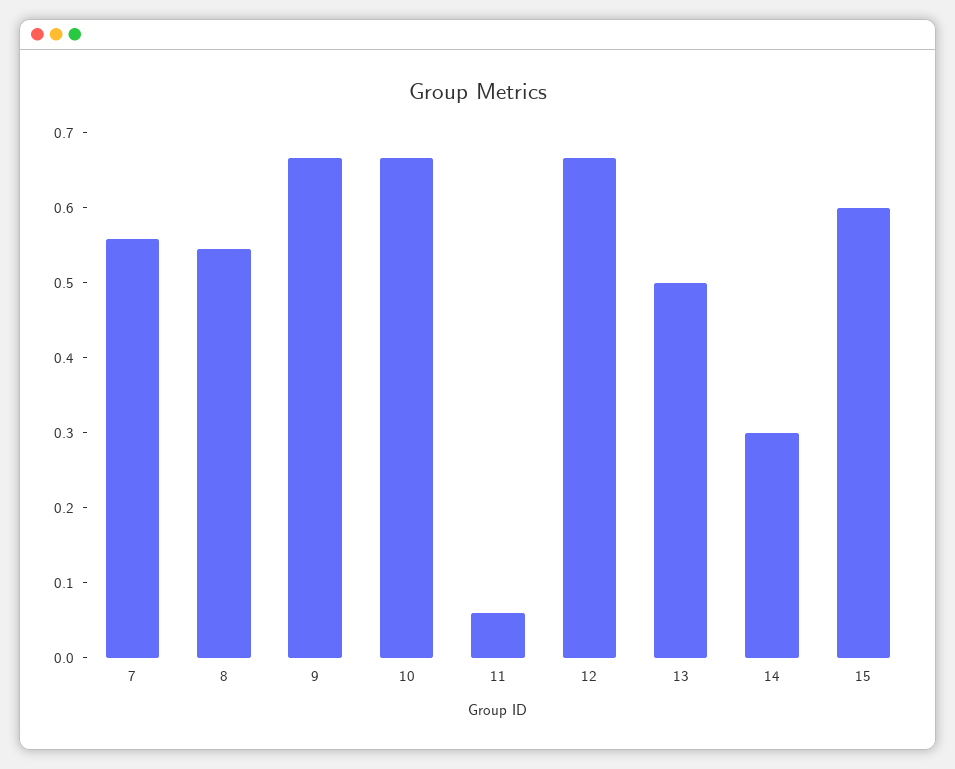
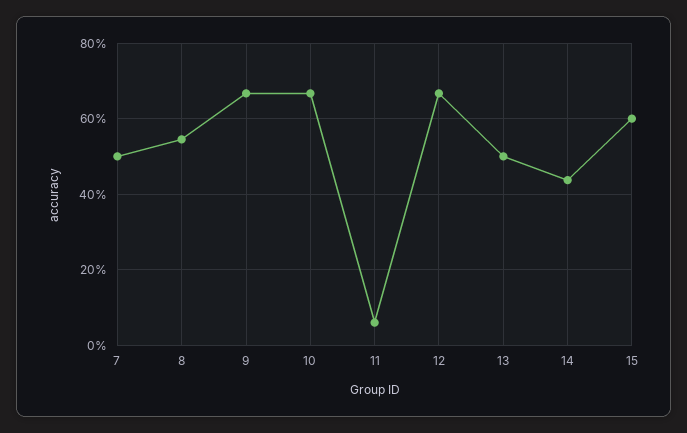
  {
-   "7": 0.56,
+   "7": 0.5,
    "8": 0.54,
    "9": 0.66,
    "10": 0.66,
    "11": 0.06,
    "12": 0.66,
    "13": 0.5,
-   "14": 0.3,
+   "14": 0.44,
    "15": 0.6
  }

